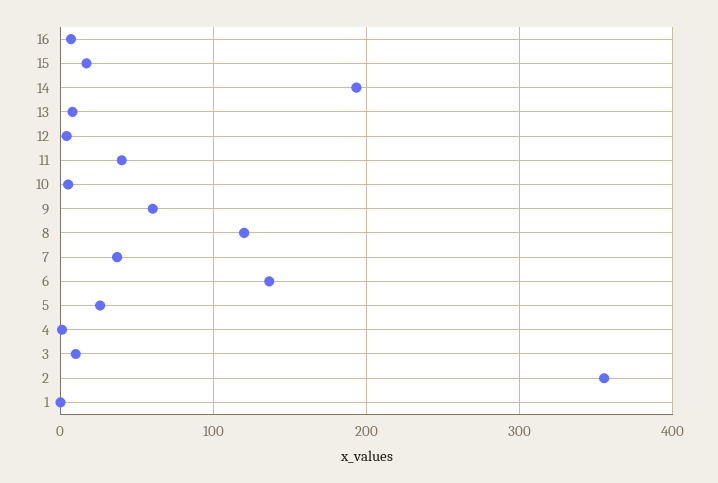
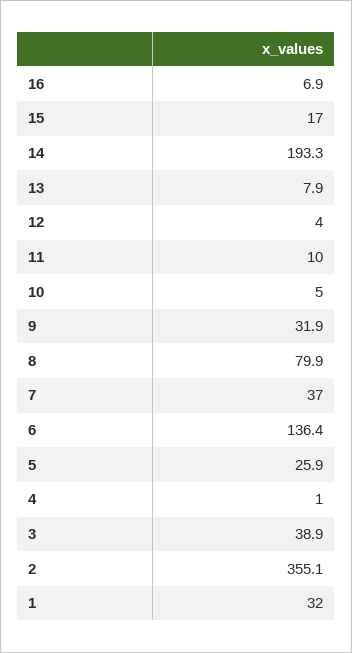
  {
    "16": 6.9,
    "15": 17,
    "14": 193.3,
    "13": 7.9,
    "12": 4,
-   "11": 40,
+   "11": 10,
    "10": 5,
-   "9": 60,
+   "9": 31.9,
-   "8": 120,
+   "8": 79.9,
    "7": 37,
    "6": 136.4,
    "5": 25.9,
    "4": 1,
-   "3": 10,
+   "3": 38.9,
    "2": 355.1,
-   "1": 0
+   "1": 32
  }

